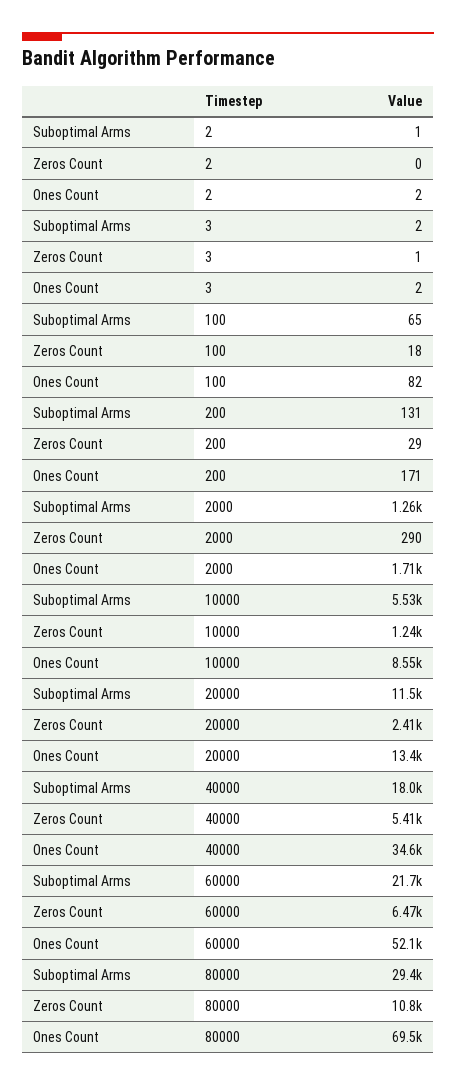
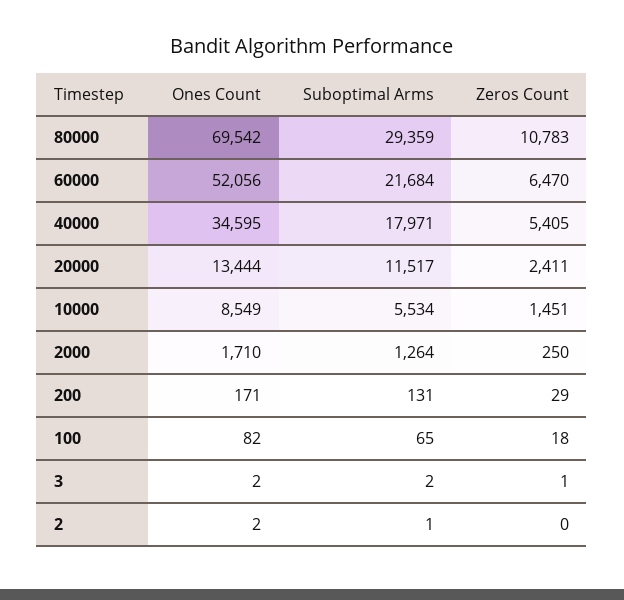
  {
    "Suboptimal Arms": {
      "2": 1,
      "3": 2,
      "100": 65,
      "200": 131,
      "2000": 1264,
      "10000": 5534,
      "20000": 11517,
      "40000": 17971,
      "60000": 21684,
      "80000": 29359
    },
    "Zeros Count": {
      "2": 0,
      "3": 1,
      "100": 18,
      "200": 29,
-     "2000": 290,
+     "2000": 250,
-     "10000": 1240,
+     "10000": 1451,
      "20000": 2411,
      "40000": 5405,
      "60000": 6470,
      "80000": 10783
    },
    "Ones Count": {
      "2": 2,
      "3": 2,
      "100": 82,
      "200": 171,
      "2000": 1710,
      "10000": 8549,
      "20000": 13444,
      "40000": 34595,
      "60000": 52056,
      "80000": 69542
    }
  }

